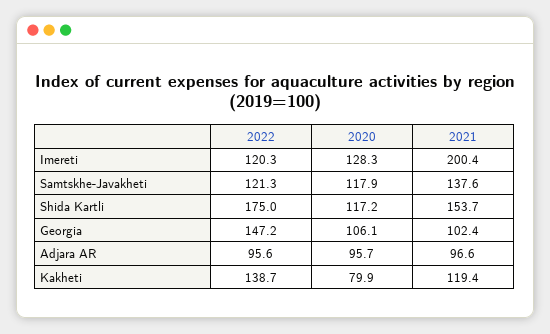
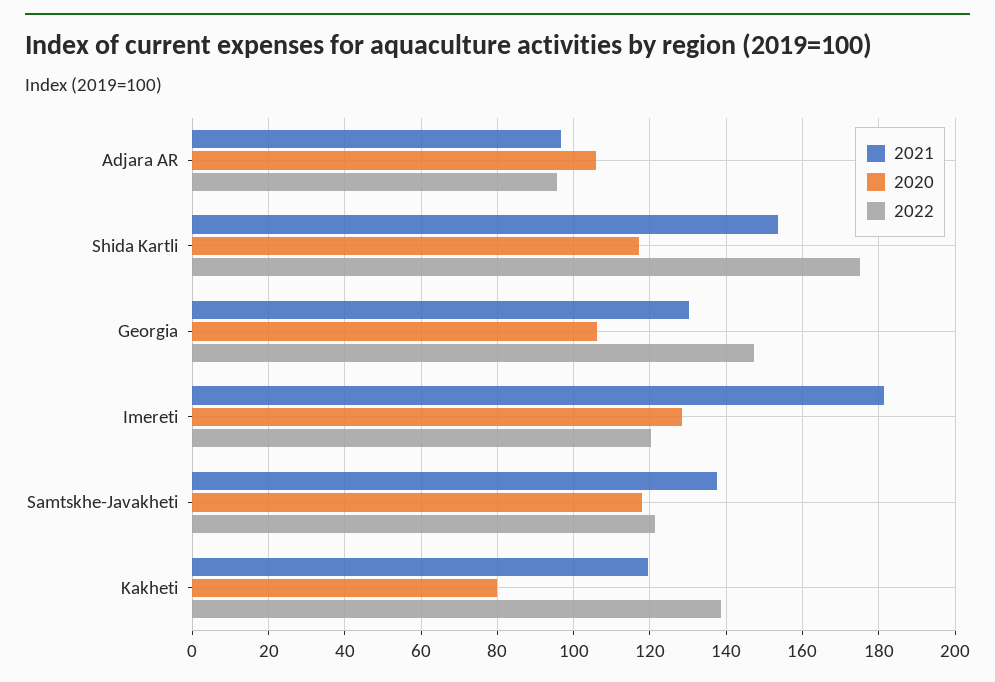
  {
    "2022": {
      "Imereti": 120.3,
      "Samtskhe-Javakheti": 121.3,
      "Shida Kartli": 175,
      "Georgia": 147.2,
      "Adjara AR": 95.6,
      "Kakheti": 138.7
    },
    "2020": {
      "Imereti": 128.3,
      "Samtskhe-Javakheti": 117.9,
      "Shida Kartli": 117.2,
      "Georgia": 106.1,
-     "Adjara AR": 95.7,
+     "Adjara AR": 106,
      "Kakheti": 79.9
    },
    "2021": {
-     "Imereti": 200.4,
+     "Imereti": 182,
      "Samtskhe-Javakheti": 137.6,
      "Shida Kartli": 153.7,
-     "Georgia": 102.4,
+     "Georgia": 130,
      "Adjara AR": 96.6,
      "Kakheti": 119.4
    }
  }

